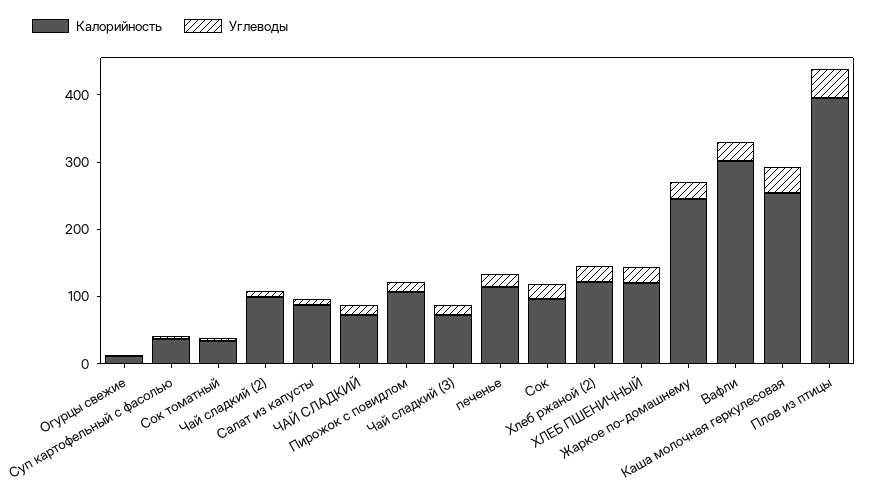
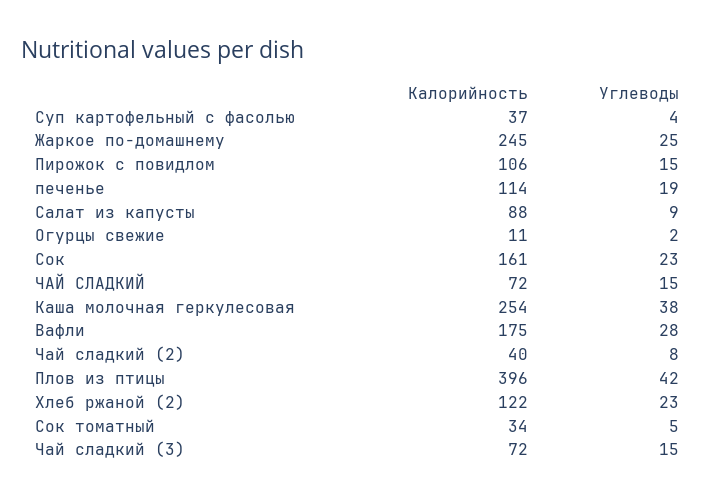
  {
    "Калорийность": {
      "Огурцы свежие": 11,
      "Суп картофельный с фасолью": 37,
      "Сок томатный": 34,
-     "Чай сладкий (2)": 100,
+     "Чай сладкий (2)": 40,
      "Салат из капусты": 88,
      "ЧАЙ СЛАДКИЙ": 72,
      "Пирожок с повидлом": 106,
      "Чай сладкий (3)": 72,
      "печенье": 114,
-     "Сок": 100,
+     "Сок": 161,
      "Хлеб ржаной (2)": 122,
-     "ХЛЕБ ПШЕНИЧНЫЙ": 120,
      "Жаркое по-домашнему": 245,
-     "Вафли": 300,
+     "Вафли": 175,
      "Каша молочная геркулесовая": 254,
      "Плов из птицы": 396
    },
    "Углеводы": {
      "Огурцы свежие": 2,
      "Суп картофельный с фасолью": 4,
      "Сок томатный": 5,
      "Чай сладкий (2)": 8,
      "Салат из капусты": 9,
      "ЧАЙ СЛАДКИЙ": 15,
      "Пирожок с повидлом": 15,
      "Чай сладкий (3)": 15,
      "печенье": 19,
      "Сок": 23,
      "Хлеб ржаной (2)": 23,
-     "ХЛЕБ ПШЕНИЧНЫЙ": 20,
      "Жаркое по-домашнему": 25,
      "Вафли": 28,
      "Каша молочная геркулесовая": 38,
      "Плов из птицы": 42
    }
  }

